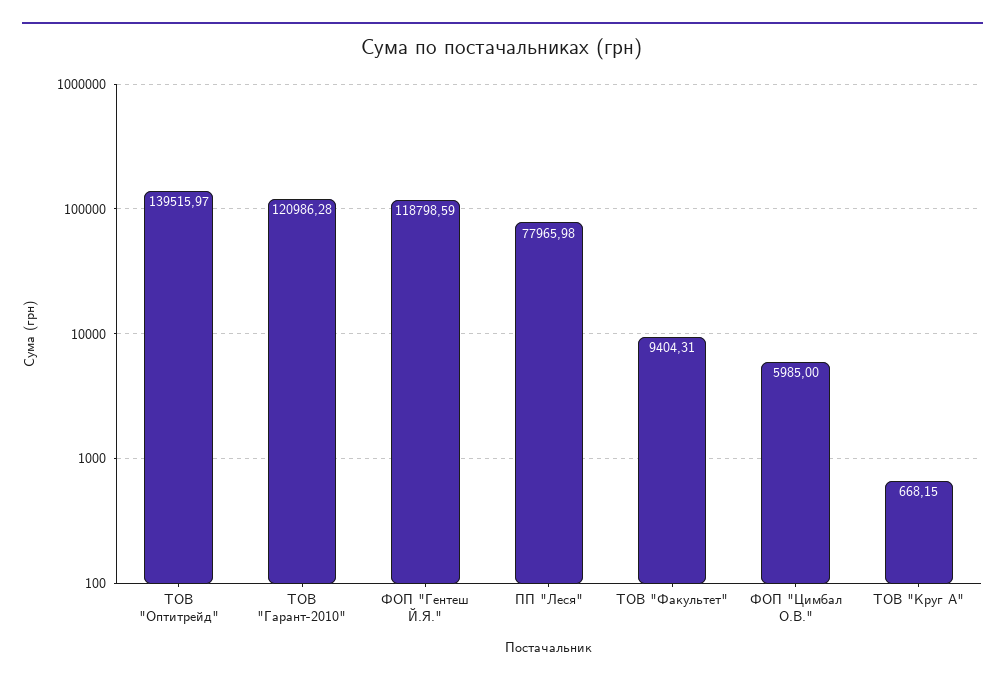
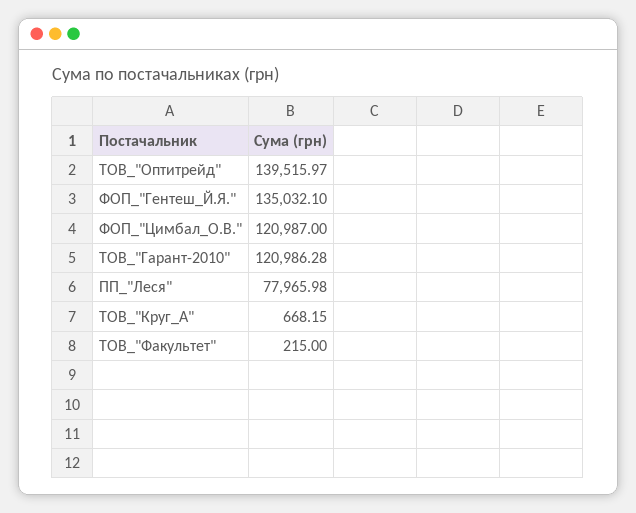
  {
    "ТОВ \"Оптитрейд\"": 139515.97,
    "ТОВ \"Гарант-2010\"": 120986.28,
-   "ФОП \"Гентеш Й.Я.\"": 118798.59,
+   "ФОП \"Гентеш Й.Я.\"": 135032.1,
    "ПП \"Леся\"": 77965.98,
-   "ТОВ \"Факультет\"": 9404.31,
+   "ТОВ \"Факультет\"": 215,
-   "ФОП \"Цимбал О.В.\"": 5985,
+   "ФОП \"Цимбал О.В.\"": 120987,
    "ТОВ \"Круг А\"": 668.15
  }

